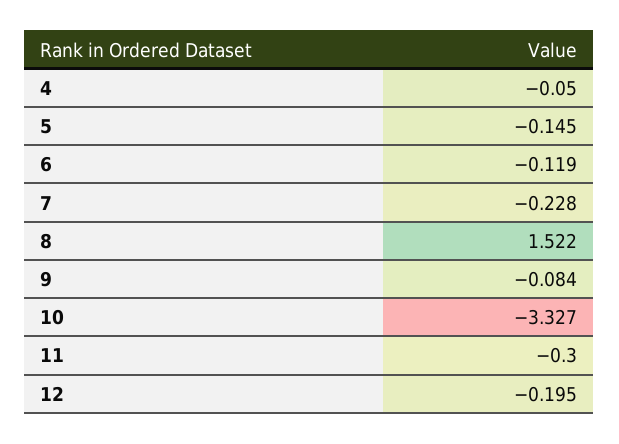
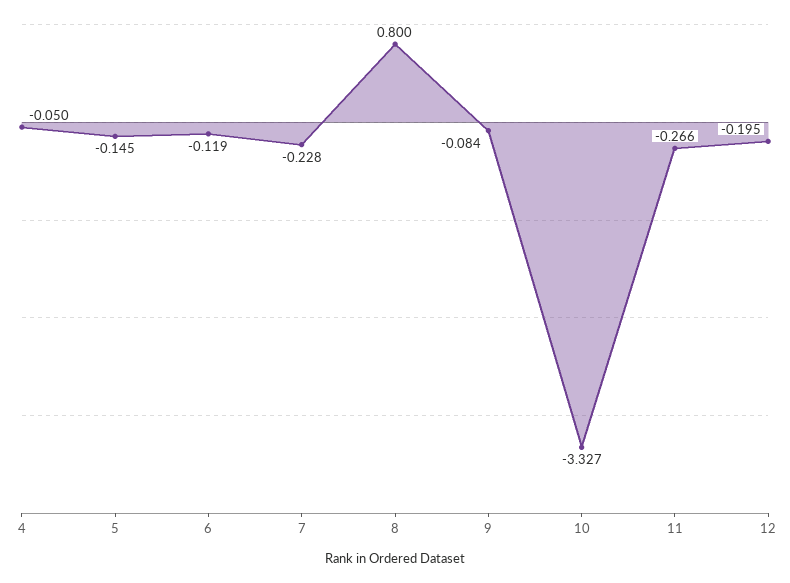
  {
    "4": -0.05,
    "5": -0.145,
    "6": -0.119,
    "7": -0.228,
-   "8": 1.522,
+   "8": 0.8,
    "9": -0.084,
    "10": -3.327,
-   "11": -0.3,
+   "11": -0.266,
    "12": -0.195
  }

